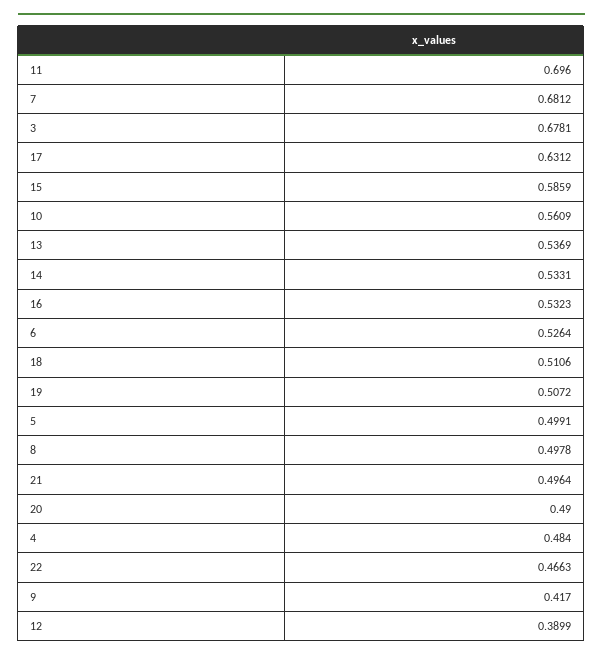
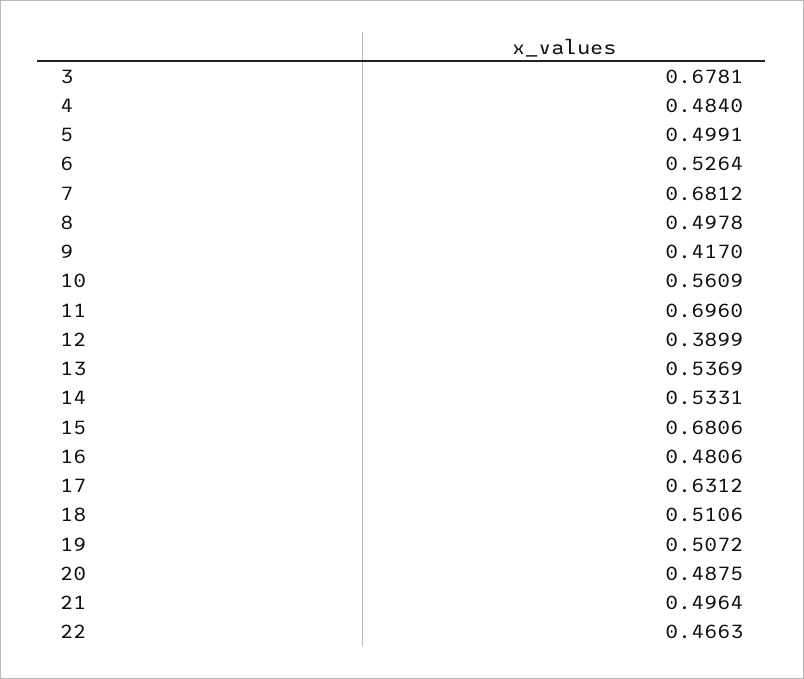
  {
    "11": 0.696,
    "7": 0.6812,
    "3": 0.6781,
    "17": 0.6312,
-   "15": 0.5859,
+   "15": 0.6806,
    "10": 0.5609,
    "13": 0.5369,
    "14": 0.5331,
-   "16": 0.5323,
+   "16": 0.4806,
    "6": 0.5264,
    "18": 0.5106,
    "19": 0.5072,
    "5": 0.4991,
    "8": 0.4978,
    "21": 0.4964,
-   "20": 0.49,
+   "20": 0.4875,
    "4": 0.484,
    "22": 0.4663,
    "9": 0.417,
    "12": 0.3899
  }

